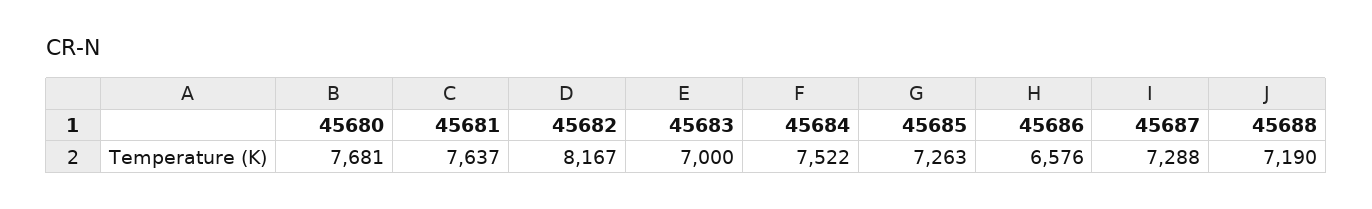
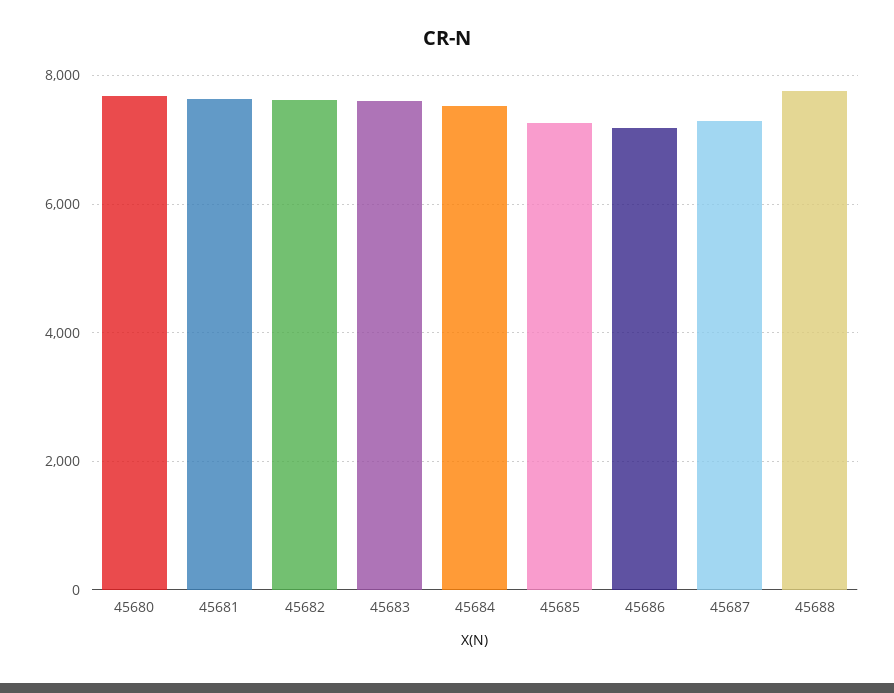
  {
    "45680": 7681,
    "45681": 7637,
-   "45682": 8167,
+   "45682": 7600,
-   "45683": 7000,
+   "45683": 7600,
    "45684": 7522,
    "45685": 7263,
-   "45686": 6576,
+   "45686": 7200,
    "45687": 7288,
-   "45688": 7190
+   "45688": 7800
  }

